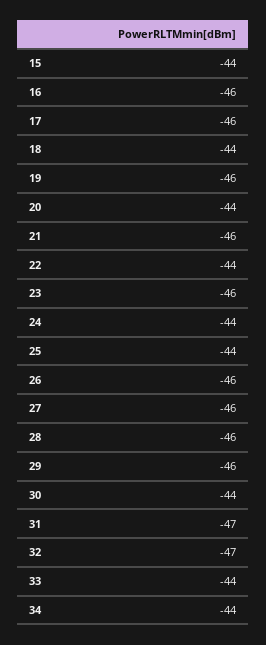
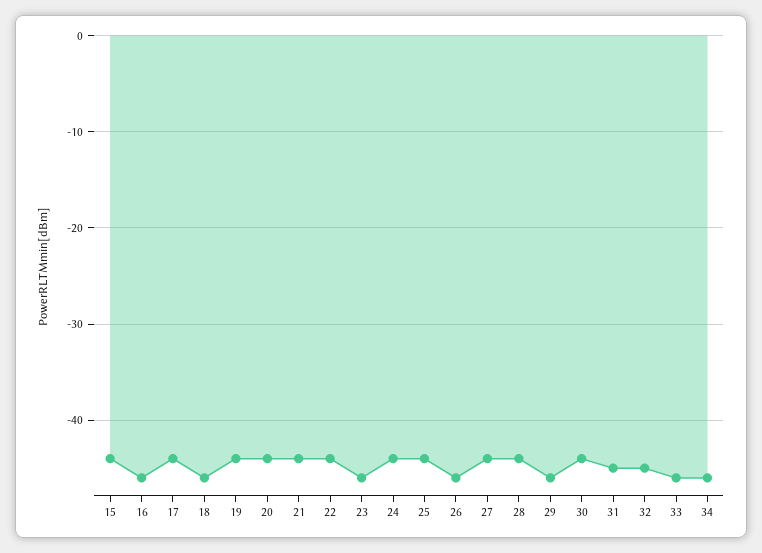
  {
    "15": -44,
    "16": -46,
-   "17": -46,
+   "17": -44,
-   "18": -44,
+   "18": -46,
-   "19": -46,
+   "19": -44,
    "20": -44,
-   "21": -46,
+   "21": -44,
    "22": -44,
    "23": -46,
    "24": -44,
    "25": -44,
    "26": -46,
-   "27": -46,
+   "27": -44,
-   "28": -46,
+   "28": -44,
    "29": -46,
    "30": -44,
-   "31": -47,
+   "31": -45,
-   "32": -47,
+   "32": -45,
-   "33": -44,
+   "33": -46,
-   "34": -44
+   "34": -46
  }

